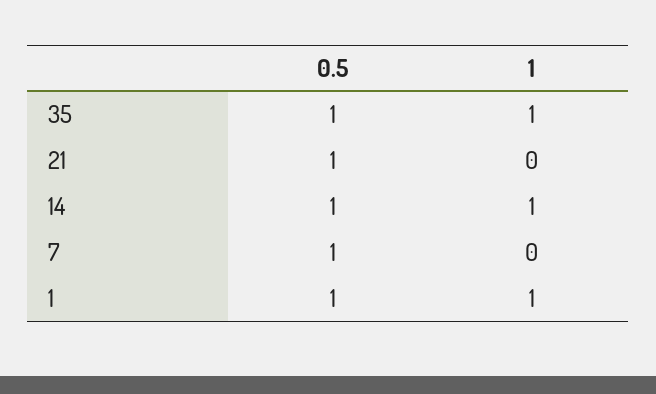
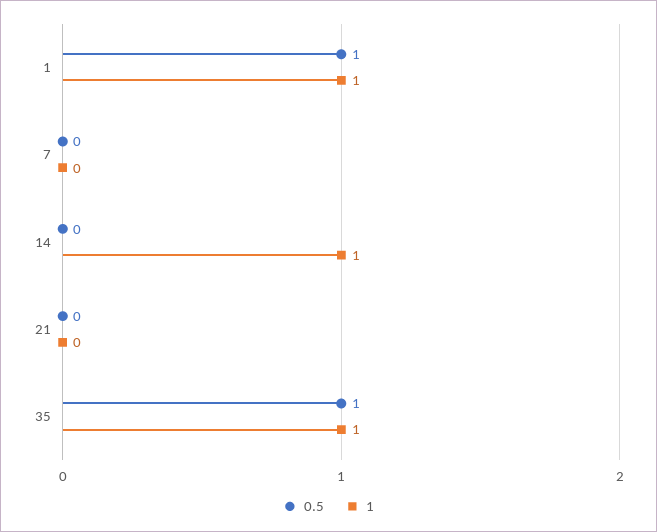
  {
    "0.5": {
      "35": 1,
-     "21": 1,
+     "21": 0,
-     "14": 1,
+     "14": 0,
-     "7": 1,
+     "7": 0,
      "1": 1
    },
    "1": {
      "35": 1,
      "21": 0,
      "14": 1,
      "7": 0,
      "1": 1
    }
  }

